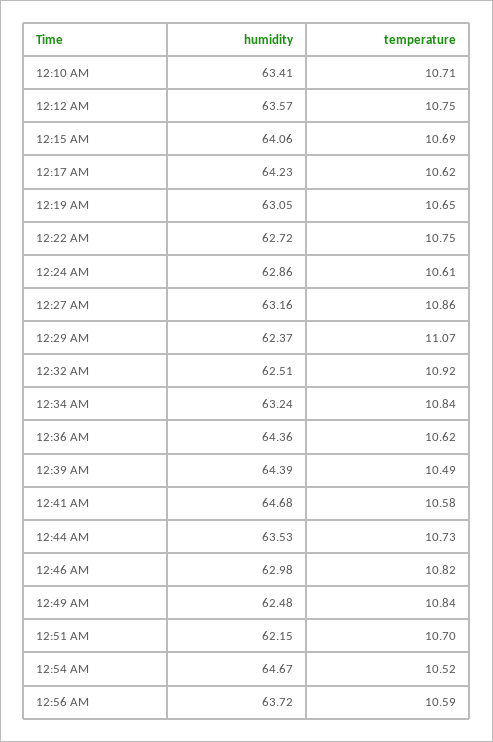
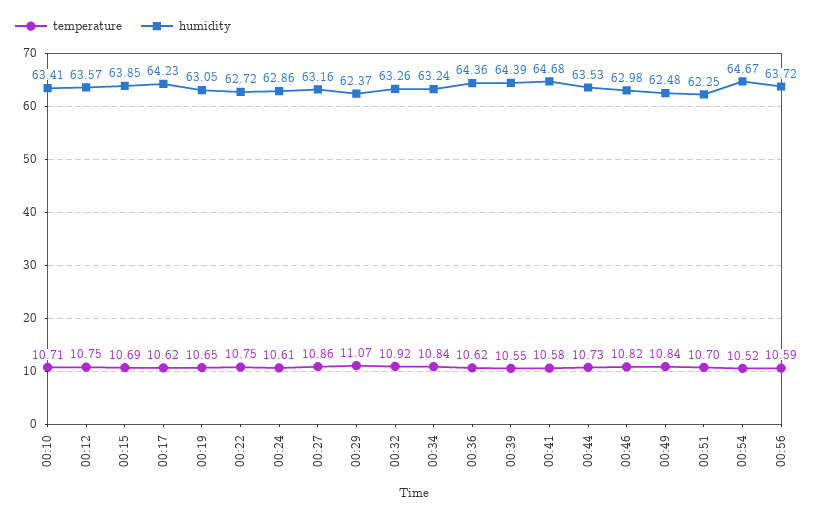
  {
    "humidity": {
      "12:10 AM": 63.41,
      "12:12 AM": 63.57,
-     "12:15 AM": 64.06,
+     "12:15 AM": 63.85,
      "12:17 AM": 64.23,
      "12:19 AM": 63.05,
      "12:22 AM": 62.72,
      "12:24 AM": 62.86,
      "12:27 AM": 63.16,
      "12:29 AM": 62.37,
-     "12:32 AM": 62.51,
+     "12:32 AM": 63.26,
      "12:34 AM": 63.24,
      "12:36 AM": 64.36,
      "12:39 AM": 64.39,
      "12:41 AM": 64.68,
      "12:44 AM": 63.53,
      "12:46 AM": 62.98,
      "12:49 AM": 62.48,
-     "12:51 AM": 62.15,
+     "12:51 AM": 62.25,
      "12:54 AM": 64.67,
      "12:56 AM": 63.72
    },
    "temperature": {
      "12:10 AM": 10.71,
      "12:12 AM": 10.75,
      "12:15 AM": 10.69,
      "12:17 AM": 10.62,
      "12:19 AM": 10.65,
      "12:22 AM": 10.75,
      "12:24 AM": 10.61,
      "12:27 AM": 10.86,
      "12:29 AM": 11.07,
      "12:32 AM": 10.92,
      "12:34 AM": 10.84,
      "12:36 AM": 10.62,
-     "12:39 AM": 10.49,
+     "12:39 AM": 10.55,
      "12:41 AM": 10.58,
      "12:44 AM": 10.73,
      "12:46 AM": 10.82,
      "12:49 AM": 10.84,
      "12:51 AM": 10.7,
      "12:54 AM": 10.52,
      "12:56 AM": 10.59
    }
  }

